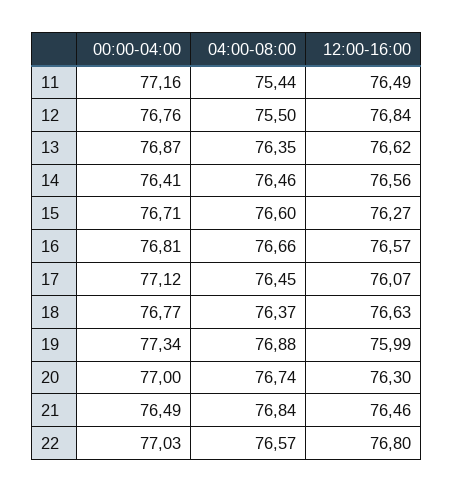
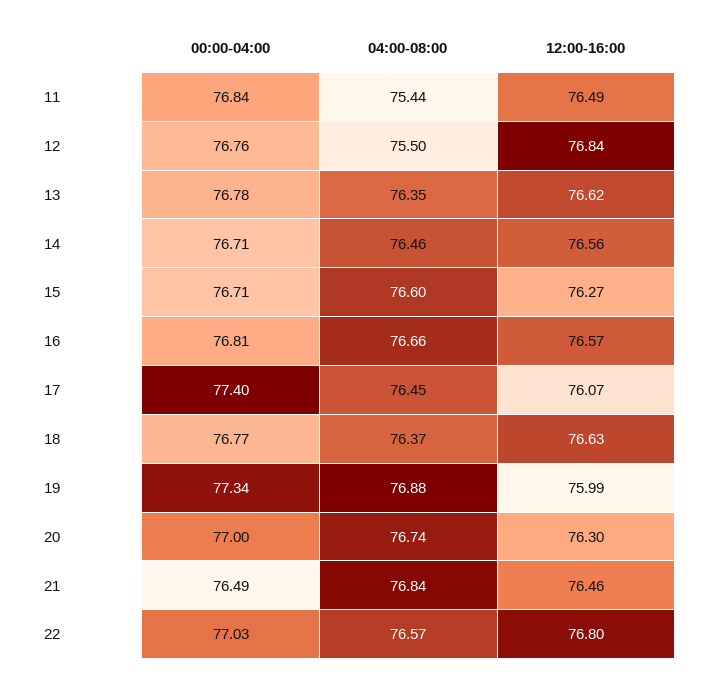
  {
    "00:00-04:00": {
-     "11": 77.16,
+     "11": 76.84,
      "12": 76.76,
-     "13": 76.87,
+     "13": 76.78,
-     "14": 76.41,
+     "14": 76.71,
      "15": 76.71,
      "16": 76.81,
-     "17": 77.12,
+     "17": 77.4,
      "18": 76.77,
      "19": 77.34,
      "20": 77,
      "21": 76.49,
      "22": 77.03
    },
    "04:00-08:00": {
      "11": 75.44,
      "12": 75.5,
      "13": 76.35,
      "14": 76.46,
      "15": 76.6,
      "16": 76.66,
      "17": 76.45,
      "18": 76.37,
      "19": 76.88,
      "20": 76.74,
      "21": 76.84,
      "22": 76.57
    },
    "12:00-16:00": {
      "11": 76.49,
      "12": 76.84,
      "13": 76.62,
      "14": 76.56,
      "15": 76.27,
      "16": 76.57,
      "17": 76.07,
      "18": 76.63,
      "19": 75.99,
      "20": 76.3,
      "21": 76.46,
      "22": 76.8
    }
  }

